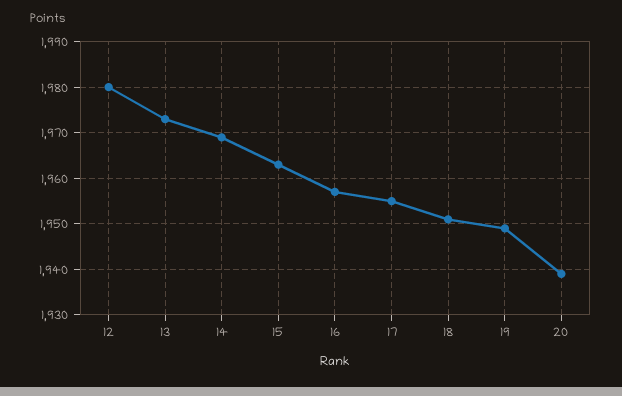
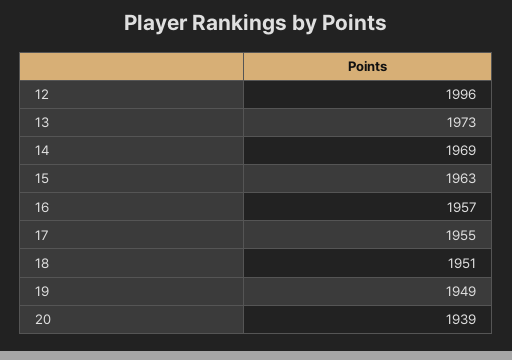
  {
-   "12": 1980,
+   "12": 1996,
    "13": 1973,
    "14": 1969,
    "15": 1963,
    "16": 1957,
    "17": 1955,
    "18": 1951,
    "19": 1949,
    "20": 1939
  }

